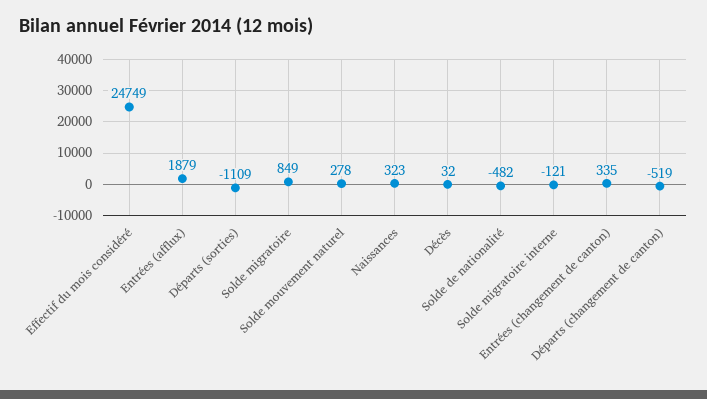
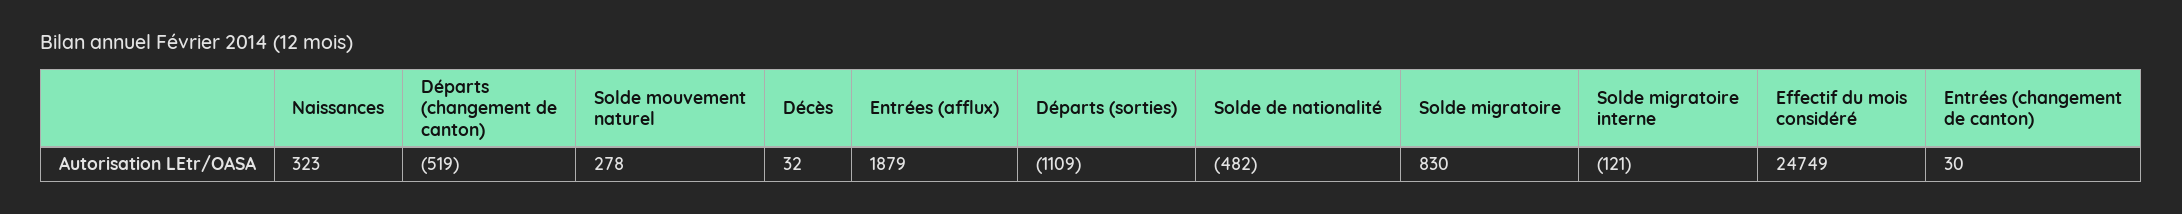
  {
    "Effectif du mois considéré": 24749,
    "Entrées (afflux)": 1879,
    "Départs (sorties)": -1109,
-   "Solde migratoire": 849,
+   "Solde migratoire": 830,
    "Solde mouvement naturel": 278,
    "Naissances": 323,
    "Décès": 32,
    "Solde de nationalité": -482,
    "Solde migratoire interne": -121,
-   "Entrées (changement de canton)": 335,
+   "Entrées (changement de canton)": 30,
    "Départs (changement de canton)": -519
  }

